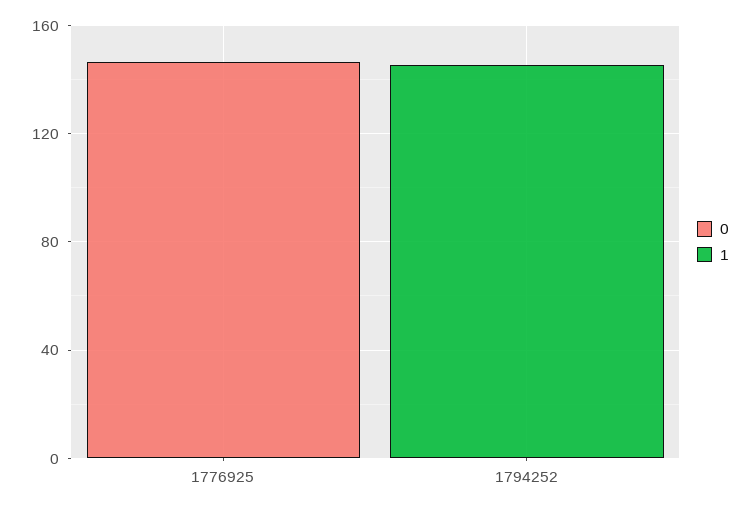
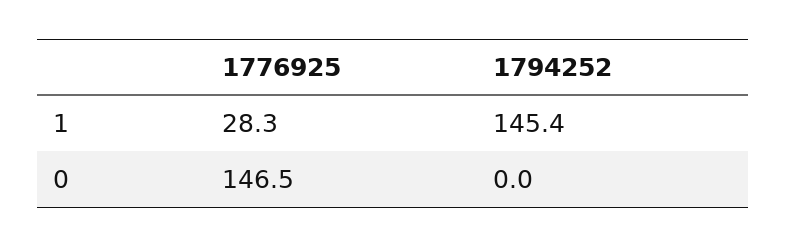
  {
    "0": {
      "1776925": 146.5,
      "1794252": 0
    },
    "1": {
-     "1776925": 0,
+     "1776925": 28.3,
      "1794252": 145.4
    }
  }

